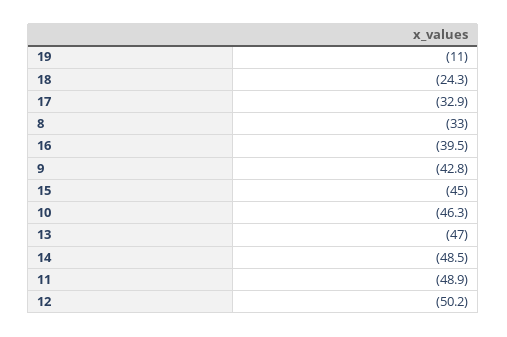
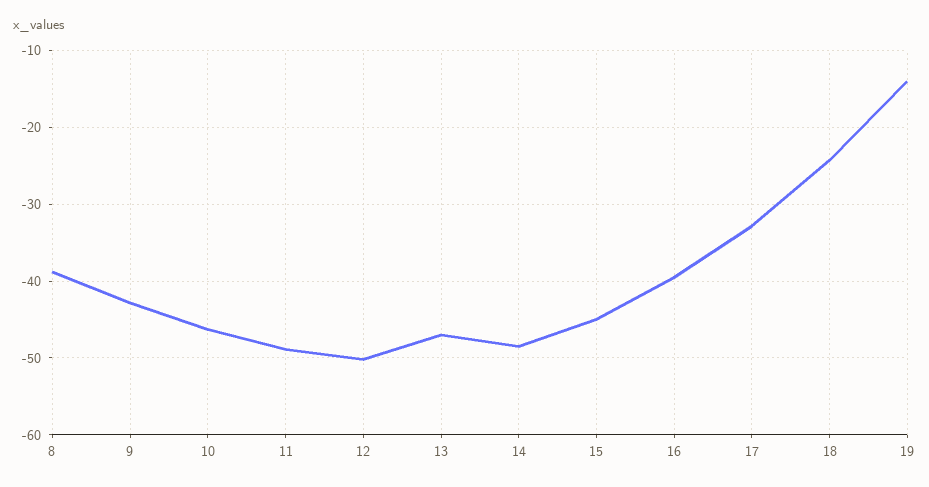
  {
-   "19": -11,
+   "19": -14,
    "18": -24.3,
    "17": -32.9,
-   "8": -33,
+   "8": -39,
    "16": -39.5,
    "9": -42.8,
    "15": -45,
    "10": -46.3,
    "13": -47,
    "14": -48.5,
    "11": -48.9,
    "12": -50.2
  }

